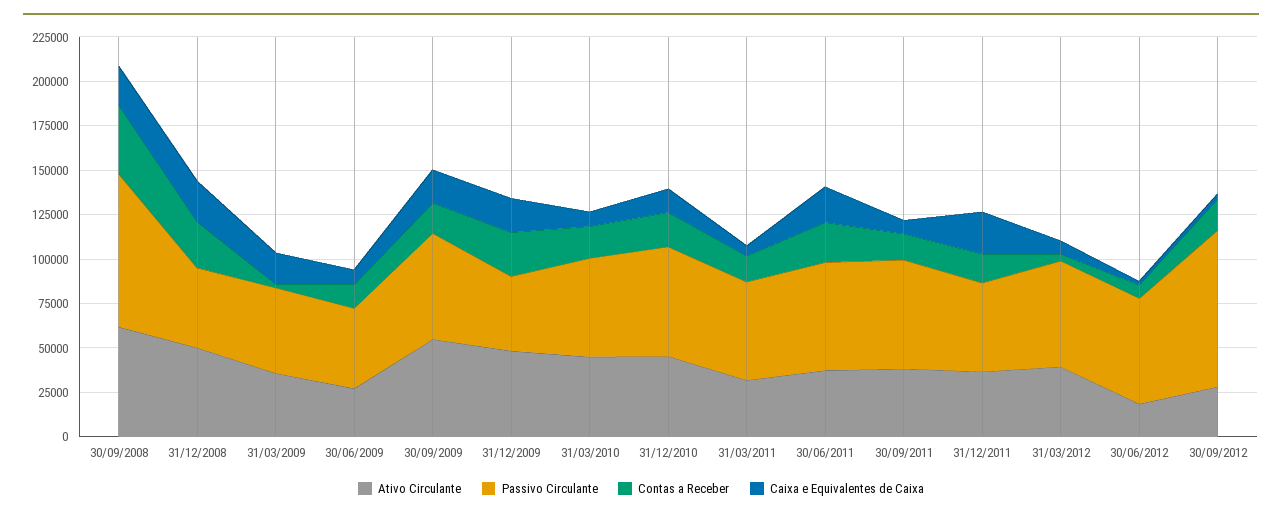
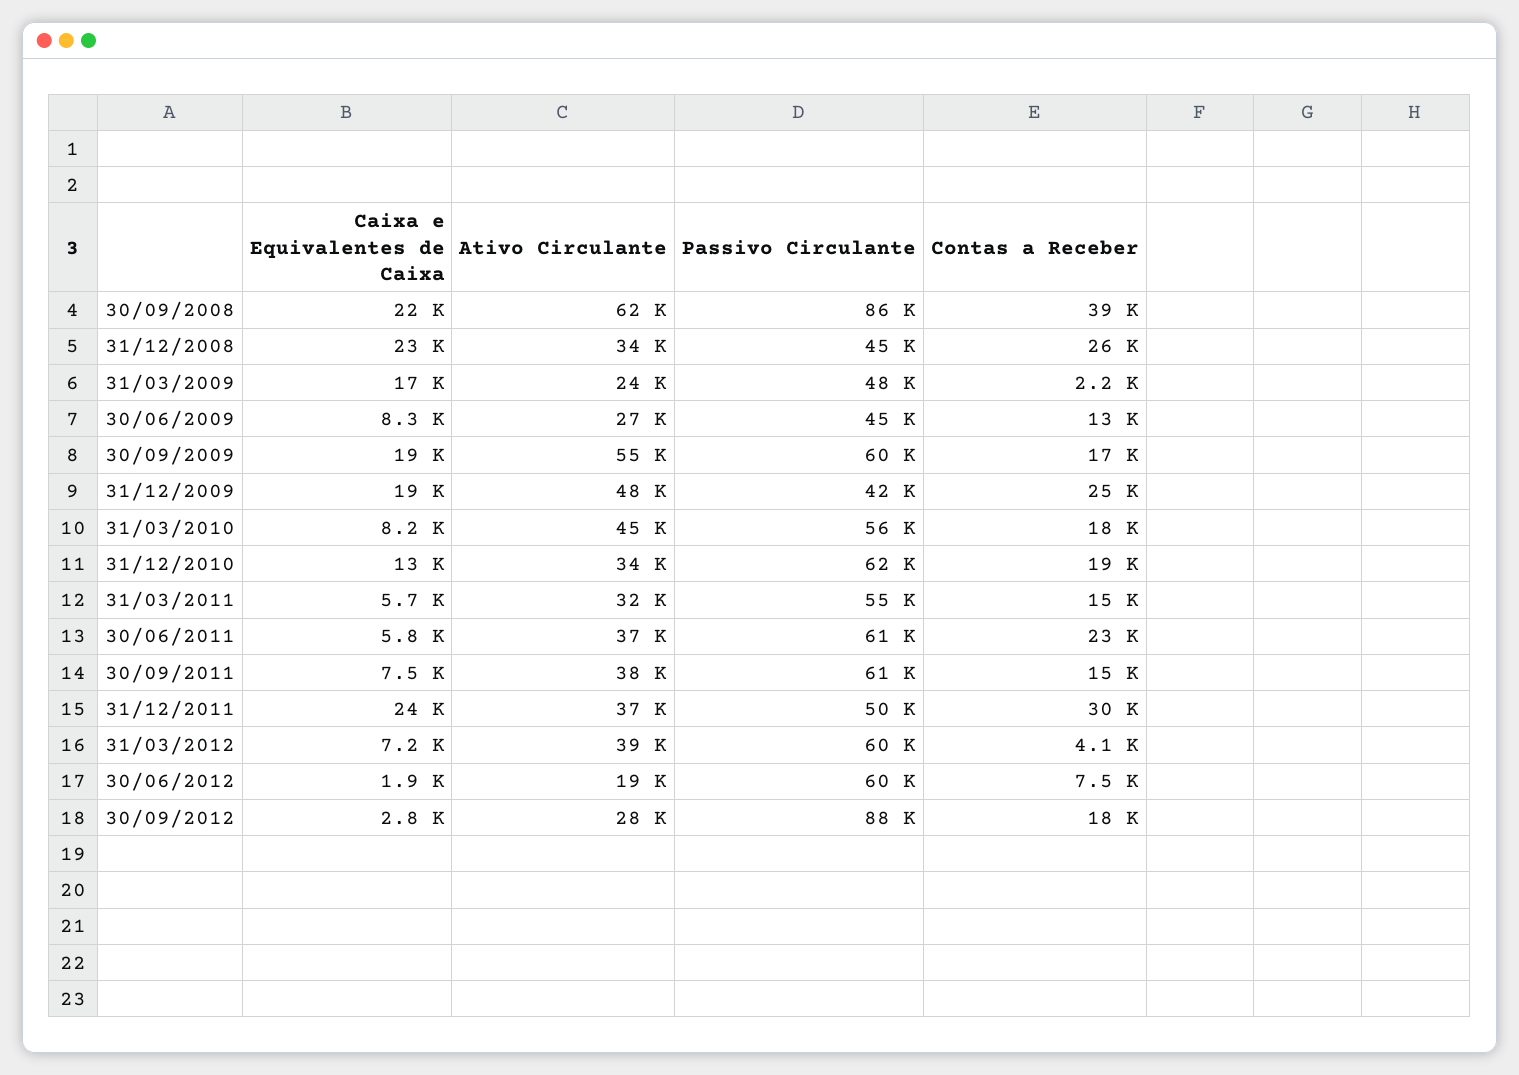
  {
    "Ativo Circulante": {
      "30/09/2008": 62000,
-     "31/12/2008": 50000,
+     "31/12/2008": 34000,
-     "31/03/2009": 35000,
+     "31/03/2009": 24000,
      "30/06/2009": 27000,
      "30/09/2009": 55000,
      "31/12/2009": 48000,
      "31/03/2010": 45000,
-     "31/12/2010": 45000,
+     "31/12/2010": 34000,
      "31/03/2011": 32000,
      "30/06/2011": 37000,
      "30/09/2011": 38000,
      "31/12/2011": 37000,
      "31/03/2012": 39000,
      "30/06/2012": 19000,
      "30/09/2012": 28000
    },
    "Passivo Circulante": {
      "30/09/2008": 86000,
      "31/12/2008": 45000,
      "31/03/2009": 48000,
      "30/06/2009": 45000,
      "30/09/2009": 60000,
      "31/12/2009": 42000,
      "31/03/2010": 56000,
      "31/12/2010": 62000,
      "31/03/2011": 55000,
      "30/06/2011": 61000,
      "30/09/2011": 61000,
      "31/12/2011": 50000,
      "31/03/2012": 60000,
      "30/06/2012": 60000,
      "30/09/2012": 88000
    },
    "Contas a Receber": {
      "30/09/2008": 39000,
      "31/12/2008": 26000,
      "31/03/2009": 2200,
      "30/06/2009": 13000,
      "30/09/2009": 17000,
      "31/12/2009": 25000,
      "31/03/2010": 18000,
      "31/12/2010": 19000,
      "31/03/2011": 15000,
      "30/06/2011": 23000,
      "30/09/2011": 15000,
-     "31/12/2011": 15000,
+     "31/12/2011": 30000,
      "31/03/2012": 4100,
      "30/06/2012": 7500,
      "30/09/2012": 18000
    },
    "Caixa e Equivalentes de Caixa": {
      "30/09/2008": 22000,
      "31/12/2008": 23000,
      "31/03/2009": 17000,
      "30/06/2009": 8300,
      "30/09/2009": 19000,
      "31/12/2009": 19000,
      "31/03/2010": 8200,
      "31/12/2010": 13000,
      "31/03/2011": 5700,
-     "30/06/2011": 20000,
+     "30/06/2011": 5800,
      "30/09/2011": 7500,
      "31/12/2011": 24000,
      "31/03/2012": 7200,
      "30/06/2012": 1900,
      "30/09/2012": 2800
    }
  }

